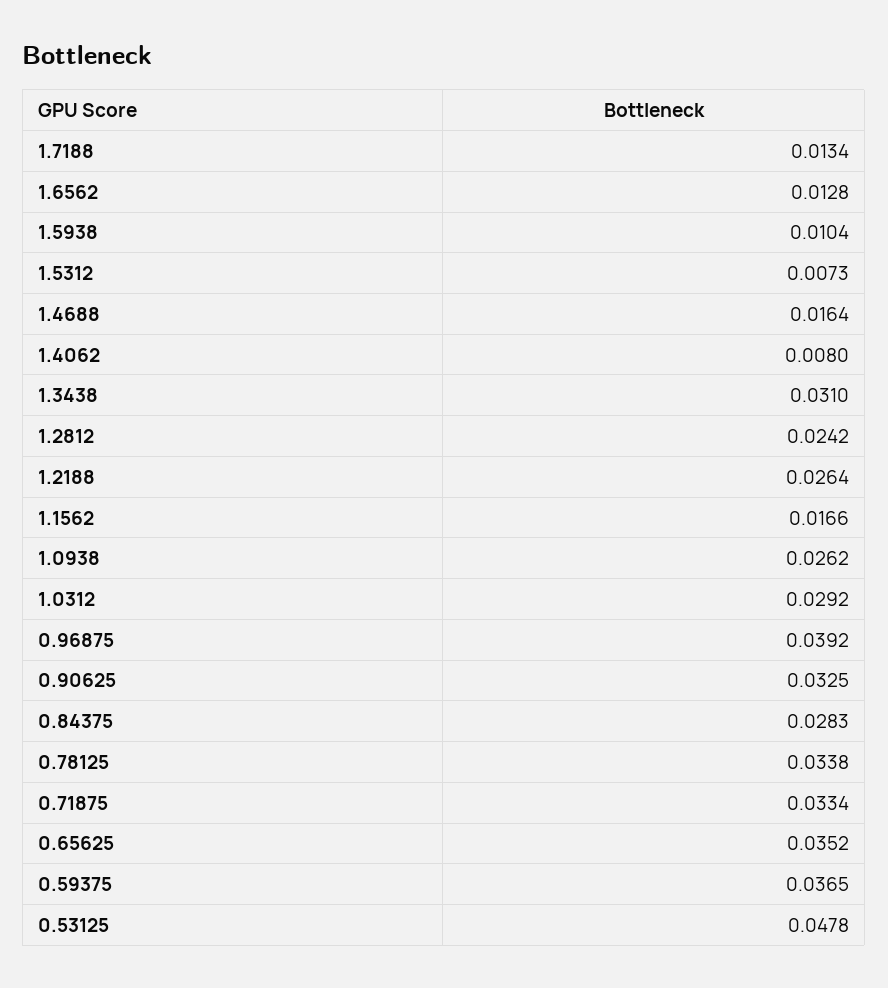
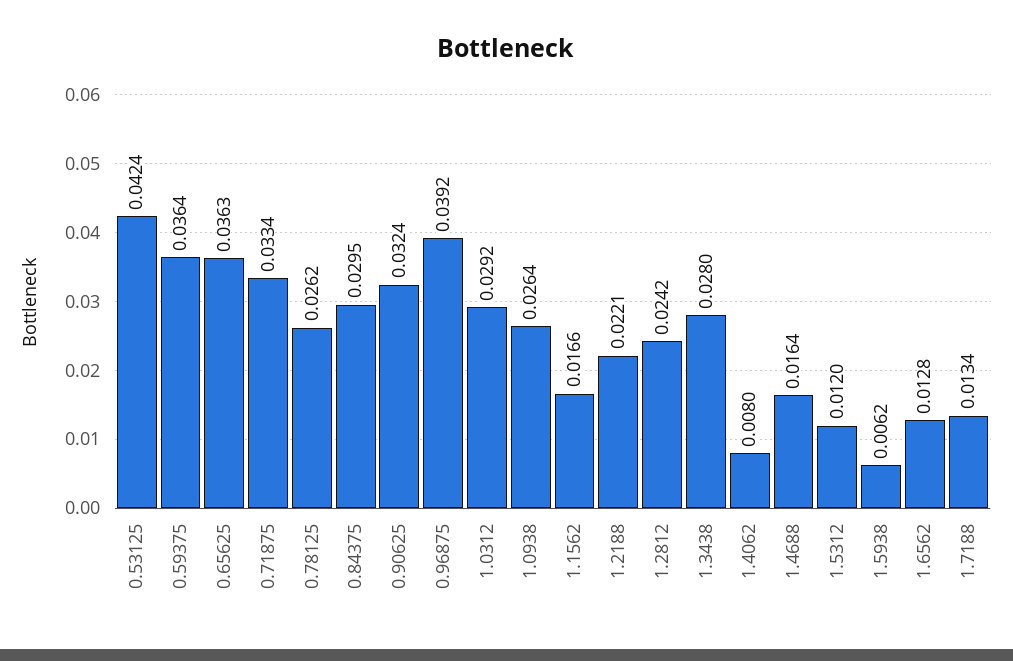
  {
    "1.7188": 0.0134,
    "1.6562": 0.0128,
-   "1.5938": 0.0104,
+   "1.5938": 0.0062,
-   "1.5312": 0.0073,
+   "1.5312": 0.012,
    "1.4688": 0.0164,
    "1.4062": 0.008,
-   "1.3438": 0.031,
+   "1.3438": 0.028,
    "1.2812": 0.0242,
-   "1.2188": 0.0264,
+   "1.2188": 0.0221,
    "1.1562": 0.0166,
-   "1.0938": 0.0262,
+   "1.0938": 0.0264,
    "1.0312": 0.0292,
    "0.96875": 0.0392,
-   "0.90625": 0.0325,
+   "0.90625": 0.0324,
-   "0.84375": 0.0283,
+   "0.84375": 0.0295,
-   "0.78125": 0.0338,
+   "0.78125": 0.0262,
    "0.71875": 0.0334,
-   "0.65625": 0.0352,
+   "0.65625": 0.0363,
-   "0.59375": 0.0365,
+   "0.59375": 0.0364,
-   "0.53125": 0.0478
+   "0.53125": 0.0424
  }

